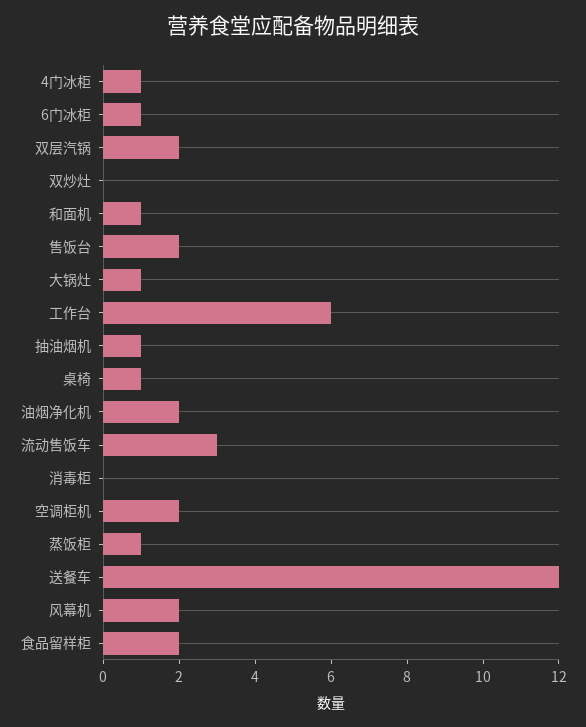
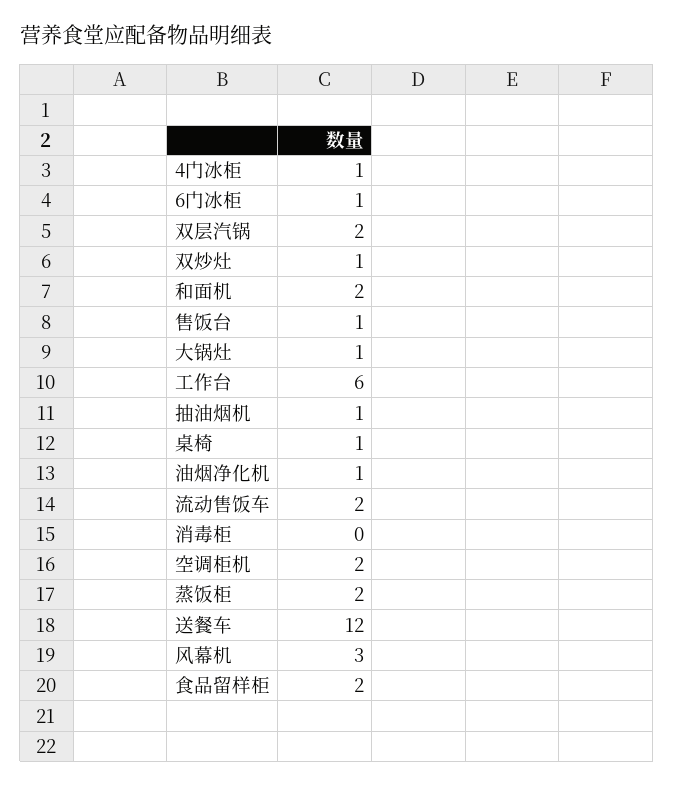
  {
    "4门冰柜": 1,
    "6门冰柜": 1,
    "双层汽锅": 2,
-   "双炒灶": 0,
+   "双炒灶": 1,
-   "和面机": 1,
+   "和面机": 2,
-   "售饭台": 2,
+   "售饭台": 1,
    "大锅灶": 1,
    "工作台": 6,
    "抽油烟机": 1,
    "桌椅": 1,
-   "油烟净化机": 2,
+   "油烟净化机": 1,
-   "流动售饭车": 3,
+   "流动售饭车": 2,
    "消毒柜": 0,
    "空调柜机": 2,
-   "蒸饭柜": 1,
+   "蒸饭柜": 2,
    "送餐车": 12,
-   "风幕机": 2,
+   "风幕机": 3,
    "食品留样柜": 2
  }

